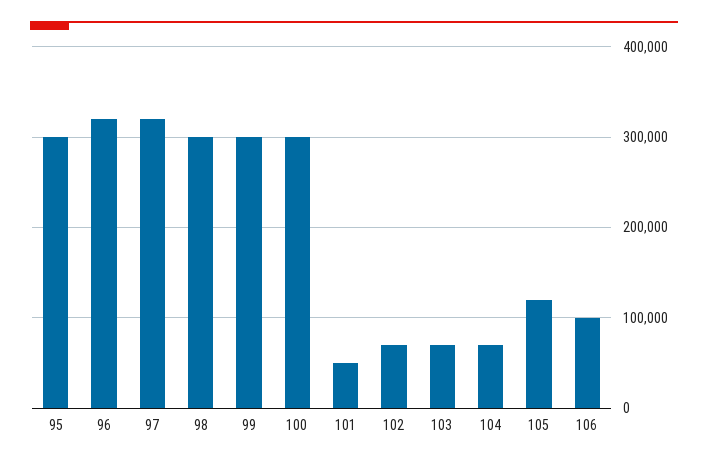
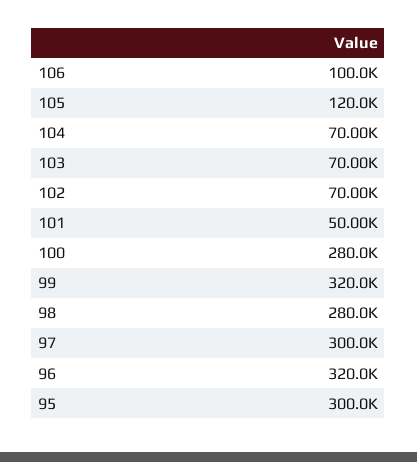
  {
    "95": 300000,
    "96": 320000,
-   "97": 320000,
+   "97": 300000,
-   "98": 300000,
+   "98": 280000,
-   "99": 300000,
+   "99": 320000,
-   "100": 300000,
+   "100": 280000,
    "101": 50000,
    "102": 70000,
    "103": 70000,
    "104": 70000,
    "105": 120000,
    "106": 100000
  }

